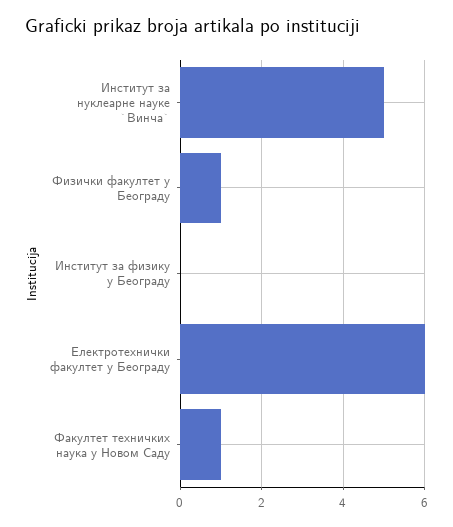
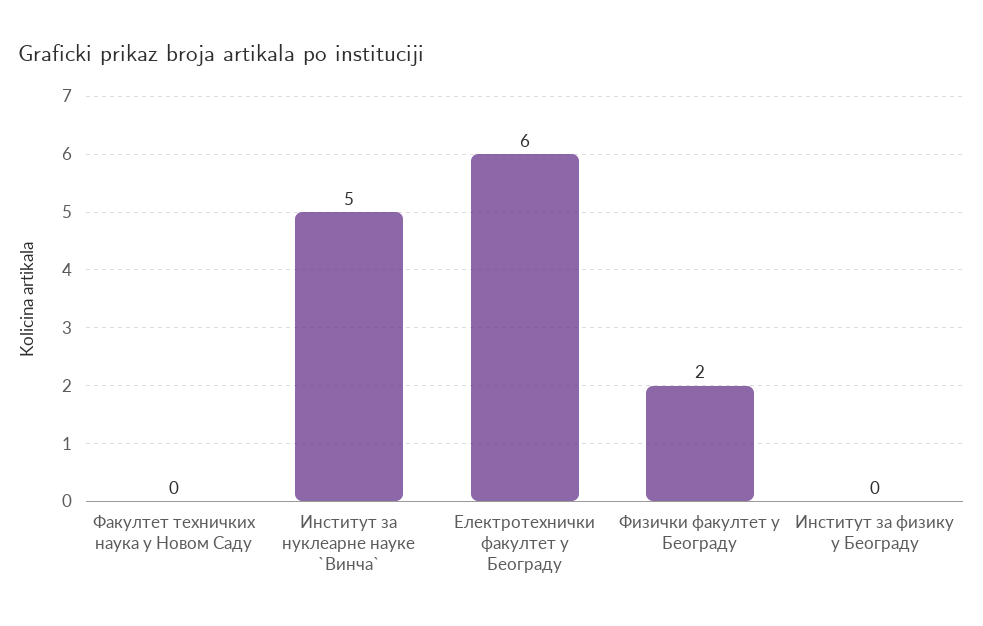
  {
    "Институт за нуклеарне науке `Винча`": 5,
-   "Физички факултет у Београду": 1,
+   "Физички факултет у Београду": 2,
    "Институт за физику у Београду": 0,
    "Електротехнички факултет у Београду": 6,
-   "Факултет техничких наука у Новом Саду": 1
+   "Факултет техничких наука у Новом Саду": 0
  }

